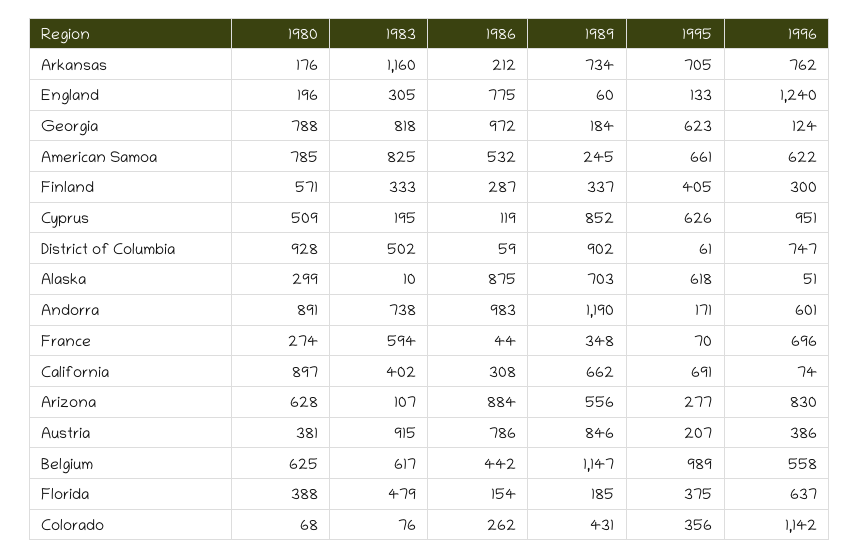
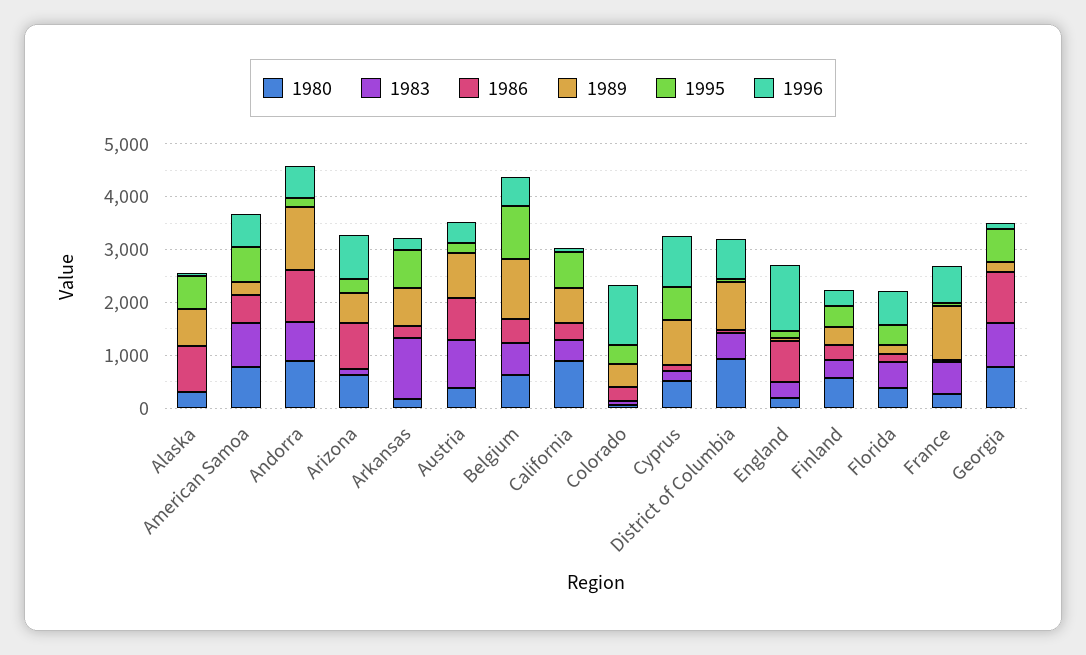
  {
    "1980": {
      "Arkansas": 176,
      "England": 196,
      "Georgia": 788,
      "American Samoa": 785,
      "Finland": 571,
      "Cyprus": 509,
      "District of Columbia": 928,
      "Alaska": 299,
      "Andorra": 891,
      "France": 274,
      "California": 897,
      "Arizona": 628,
      "Austria": 381,
      "Belgium": 625,
      "Florida": 388,
      "Colorado": 68
    },
    "1983": {
      "Arkansas": 1160,
      "England": 305,
      "Georgia": 818,
      "American Samoa": 825,
      "Finland": 333,
      "Cyprus": 195,
      "District of Columbia": 502,
      "Alaska": 10,
      "Andorra": 738,
      "France": 594,
      "California": 402,
      "Arizona": 107,
      "Austria": 915,
      "Belgium": 617,
      "Florida": 479,
      "Colorado": 76
    },
    "1986": {
      "Arkansas": 212,
      "England": 775,
      "Georgia": 972,
      "American Samoa": 532,
      "Finland": 287,
      "Cyprus": 119,
      "District of Columbia": 59,
      "Alaska": 875,
      "Andorra": 983,
      "France": 44,
      "California": 308,
      "Arizona": 884,
      "Austria": 786,
      "Belgium": 442,
      "Florida": 154,
      "Colorado": 262
    },
    "1989": {
      "Arkansas": 734,
      "England": 60,
      "Georgia": 184,
      "American Samoa": 245,
      "Finland": 337,
      "Cyprus": 852,
      "District of Columbia": 902,
      "Alaska": 703,
      "Andorra": 1190,
-     "France": 348,
+     "France": 1000,
      "California": 662,
      "Arizona": 556,
      "Austria": 846,
      "Belgium": 1147,
      "Florida": 185,
      "Colorado": 431
    },
    "1995": {
      "Arkansas": 705,
      "England": 133,
      "Georgia": 623,
      "American Samoa": 661,
      "Finland": 405,
      "Cyprus": 626,
      "District of Columbia": 61,
      "Alaska": 618,
      "Andorra": 171,
      "France": 70,
      "California": 691,
      "Arizona": 277,
      "Austria": 207,
      "Belgium": 989,
      "Florida": 375,
      "Colorado": 356
    },
    "1996": {
-     "Arkansas": 762,
+     "Arkansas": 200,
      "England": 1240,
      "Georgia": 124,
      "American Samoa": 622,
      "Finland": 300,
      "Cyprus": 951,
      "District of Columbia": 747,
      "Alaska": 51,
      "Andorra": 601,
      "France": 696,
      "California": 74,
      "Arizona": 830,
      "Austria": 386,
      "Belgium": 558,
      "Florida": 637,
      "Colorado": 1142
    }
  }

